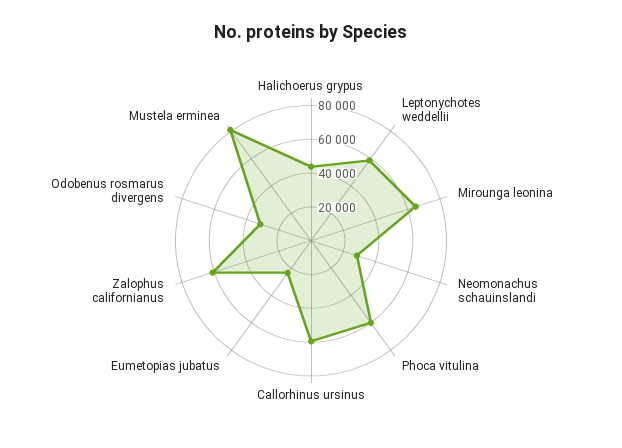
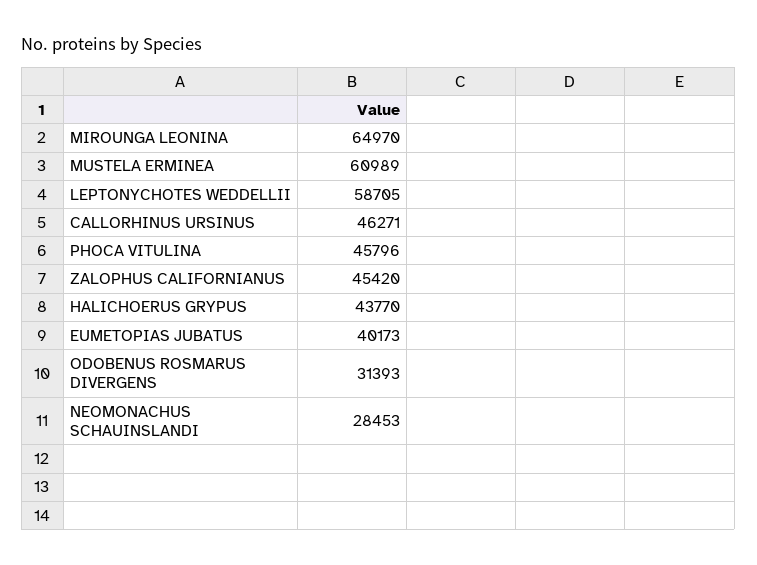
  {
    "Halichoerus grypus": 43770,
    "Leptonychotes weddellii": 58705,
    "Mirounga leonina": 64970,
    "Neomonachus schauinslandi": 28453,
-   "Phoca vitulina": 60000,
+   "Phoca vitulina": 45796,
-   "Callorhinus ursinus": 60000,
+   "Callorhinus ursinus": 46271,
-   "Eumetopias jubatus": 25000,
+   "Eumetopias jubatus": 40173,
-   "Zalophus californianus": 60000,
+   "Zalophus californianus": 45420,
    "Odobenus rosmarus divergens": 31393,
-   "Mustela erminea": 80000
+   "Mustela erminea": 60989
  }

